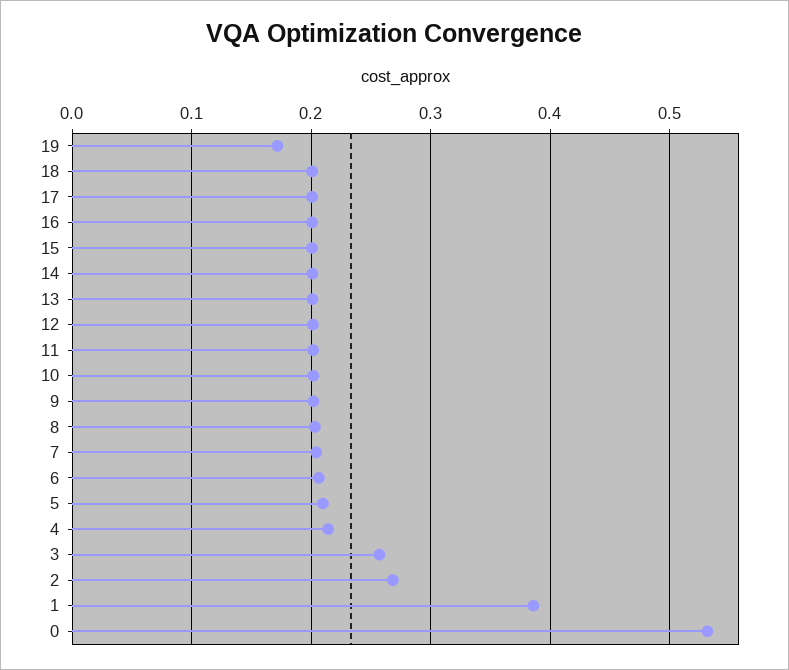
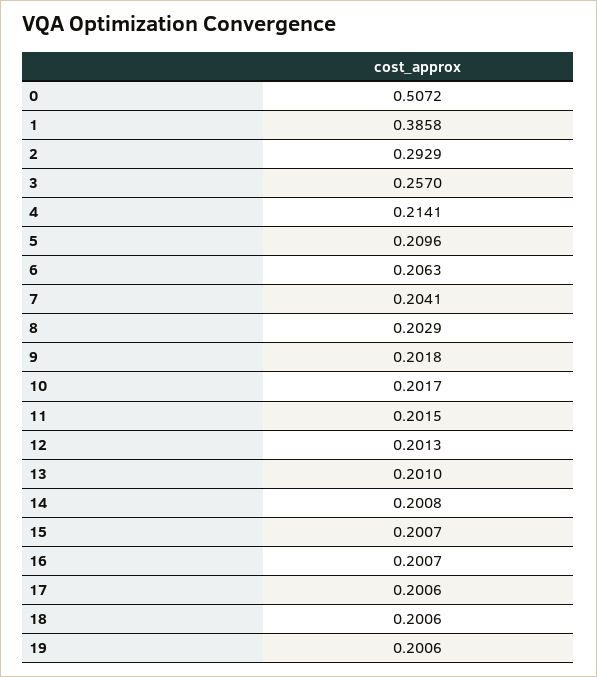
  {
-   "19": 0.17,
+   "19": 0.2006,
    "18": 0.2006,
    "17": 0.2006,
    "16": 0.2007,
    "15": 0.2007,
    "14": 0.2008,
    "13": 0.201,
    "12": 0.2013,
    "11": 0.2015,
    "10": 0.2017,
    "9": 0.2018,
    "8": 0.2029,
    "7": 0.2041,
    "6": 0.2063,
    "5": 0.2096,
    "4": 0.2141,
    "3": 0.257,
-   "2": 0.27,
+   "2": 0.2929,
    "1": 0.3858,
-   "0": 0.53
+   "0": 0.5072
  }

